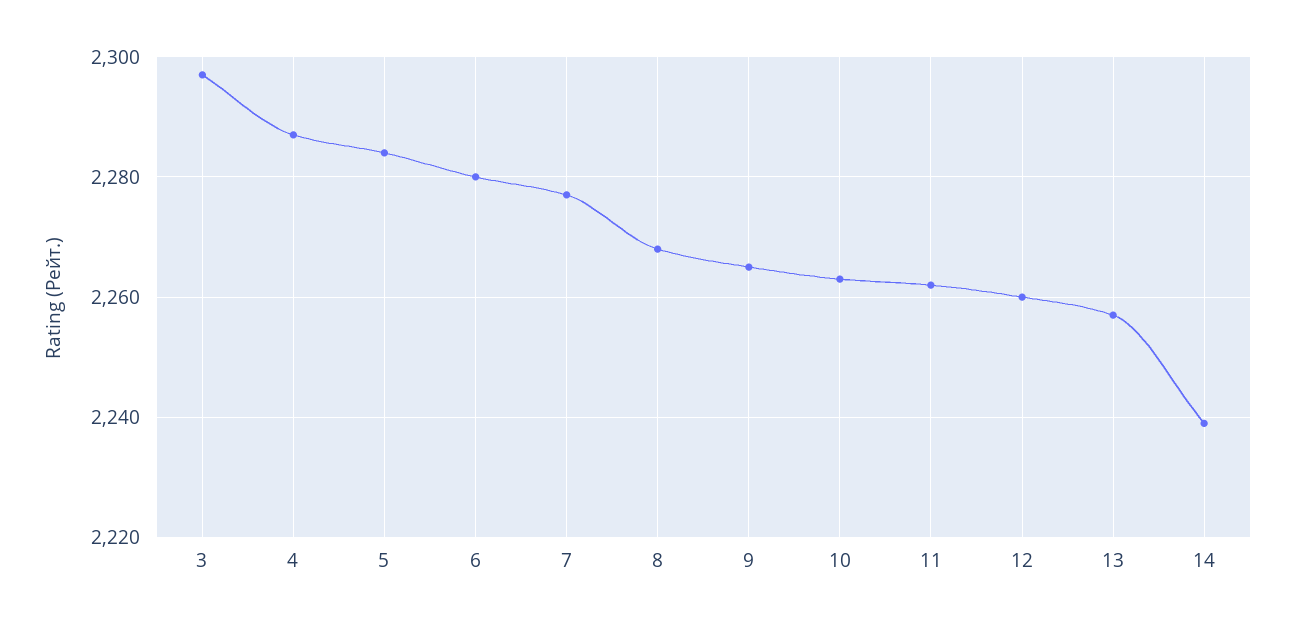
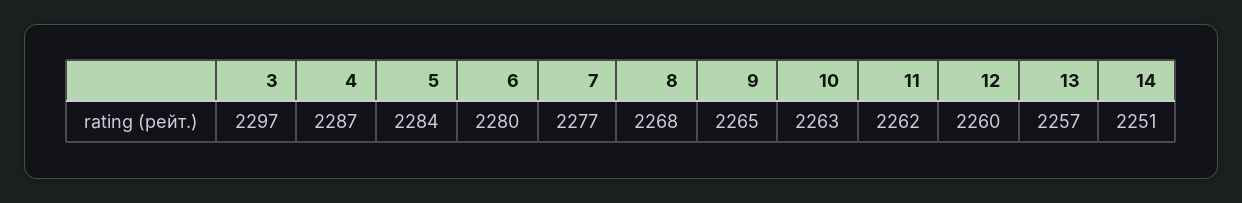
  {
    "3": 2297,
    "4": 2287,
    "5": 2284,
    "6": 2280,
    "7": 2277,
    "8": 2268,
    "9": 2265,
    "10": 2263,
    "11": 2262,
    "12": 2260,
    "13": 2257,
-   "14": 2240
+   "14": 2251
  }

